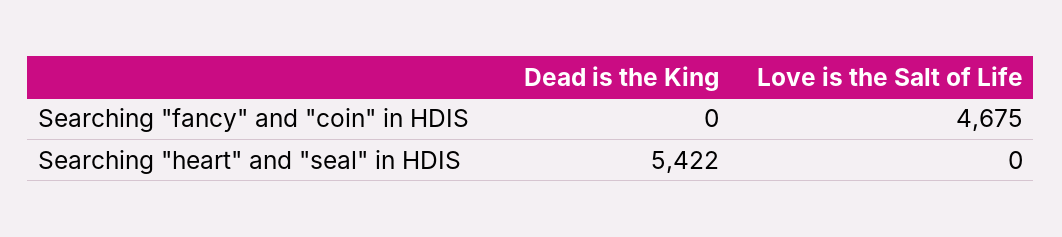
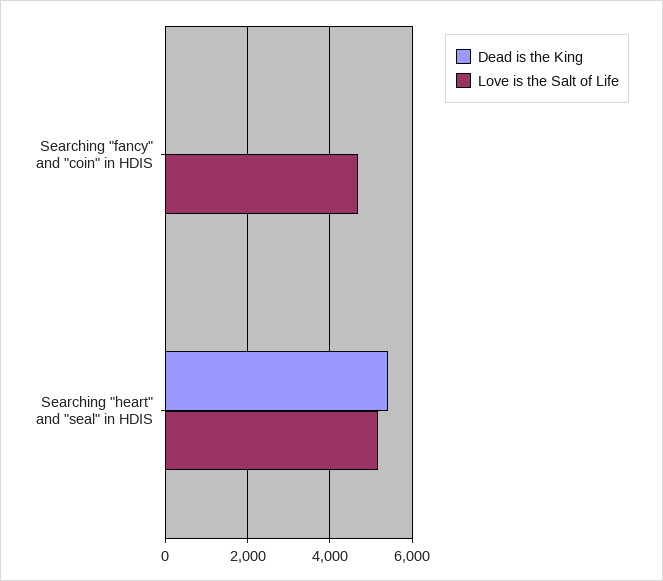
  {
    "Dead is the King": {
      "Searching \"fancy\" and \"coin\" in HDIS": 0,
      "Searching \"heart\" and \"seal\" in HDIS": 5422
    },
    "Love is the Salt of Life": {
      "Searching \"fancy\" and \"coin\" in HDIS": 4675,
-     "Searching \"heart\" and \"seal\" in HDIS": 0
+     "Searching \"heart\" and \"seal\" in HDIS": 5200
    }
  }

